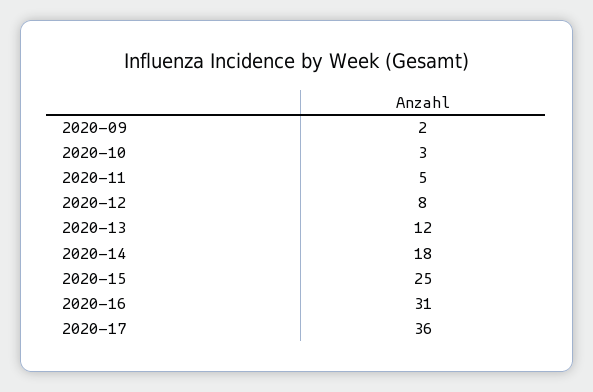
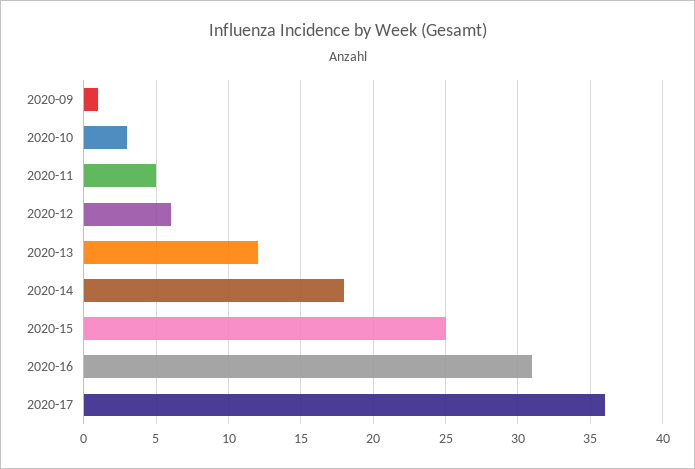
  {
-   "2020-09": 2,
+   "2020-09": 1,
    "2020-10": 3,
    "2020-11": 5,
-   "2020-12": 8,
+   "2020-12": 6,
    "2020-13": 12,
    "2020-14": 18,
    "2020-15": 25,
    "2020-16": 31,
    "2020-17": 36
  }

